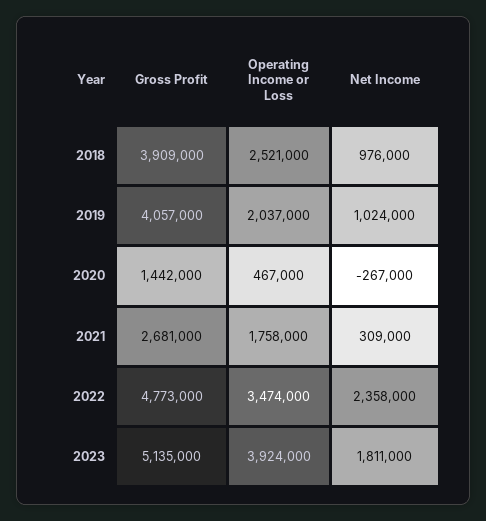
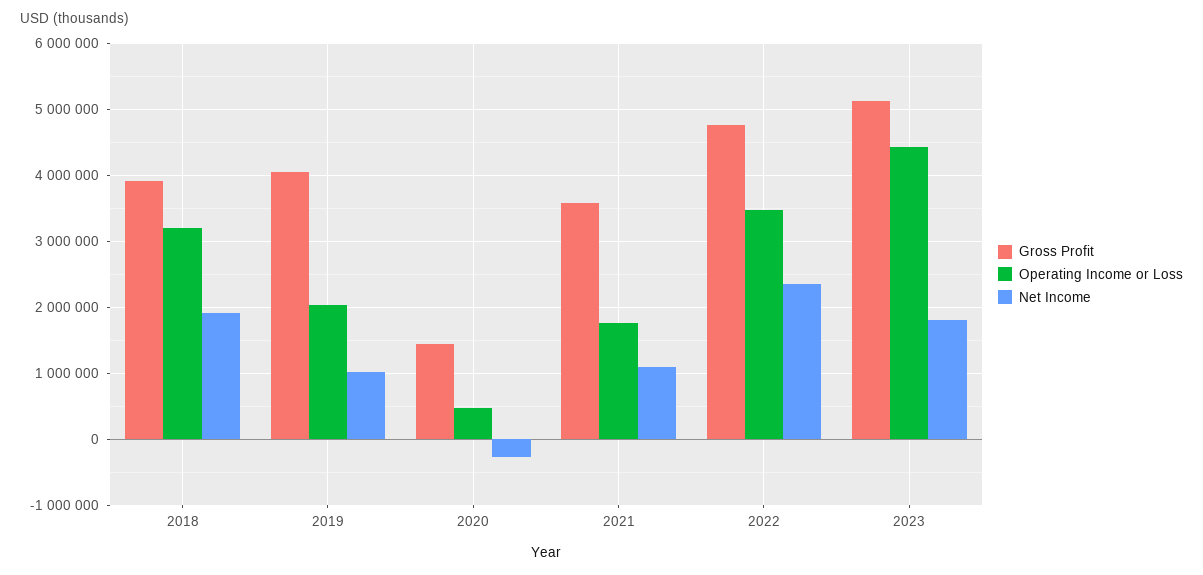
  {
    "Gross Profit": {
      "2018": 3909000,
      "2019": 4057000,
      "2020": 1442000,
-     "2021": 2681000,
+     "2021": 3600000,
      "2022": 4773000,
      "2023": 5135000
    },
    "Operating Income or Loss": {
-     "2018": 2521000,
+     "2018": 3200000,
      "2019": 2037000,
      "2020": 467000,
      "2021": 1758000,
      "2022": 3474000,
-     "2023": 3924000
+     "2023": 4400000
    },
    "Net Income": {
-     "2018": 976000,
+     "2018": 1900000,
      "2019": 1024000,
      "2020": -267000,
-     "2021": 309000,
+     "2021": 1100000,
      "2022": 2358000,
      "2023": 1811000
    }
  }

